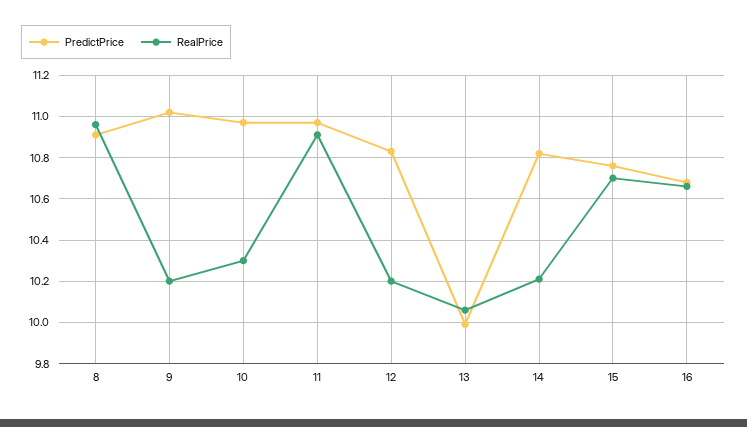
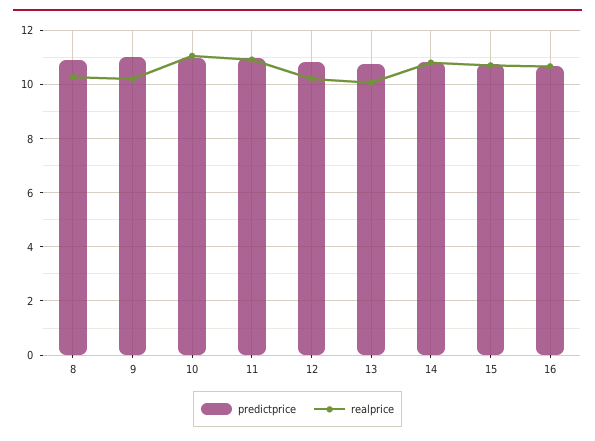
  {
    "PredictPrice": {
      "8": 10.9,
      "9": 11,
      "10": 10.95,
      "11": 10.95,
      "12": 10.85,
-     "13": 10,
+     "13": 10.75,
      "14": 10.8,
      "15": 10.75,
      "16": 10.7
    },
    "RealPrice": {
-     "8": 10.95,
+     "8": 10.25,
      "9": 10.2,
-     "10": 10.3,
+     "10": 11,
      "11": 10.9,
      "12": 10.2,
      "13": 10.05,
-     "14": 10.2,
+     "14": 10.75,
      "15": 10.7,
      "16": 10.65
    }
  }

